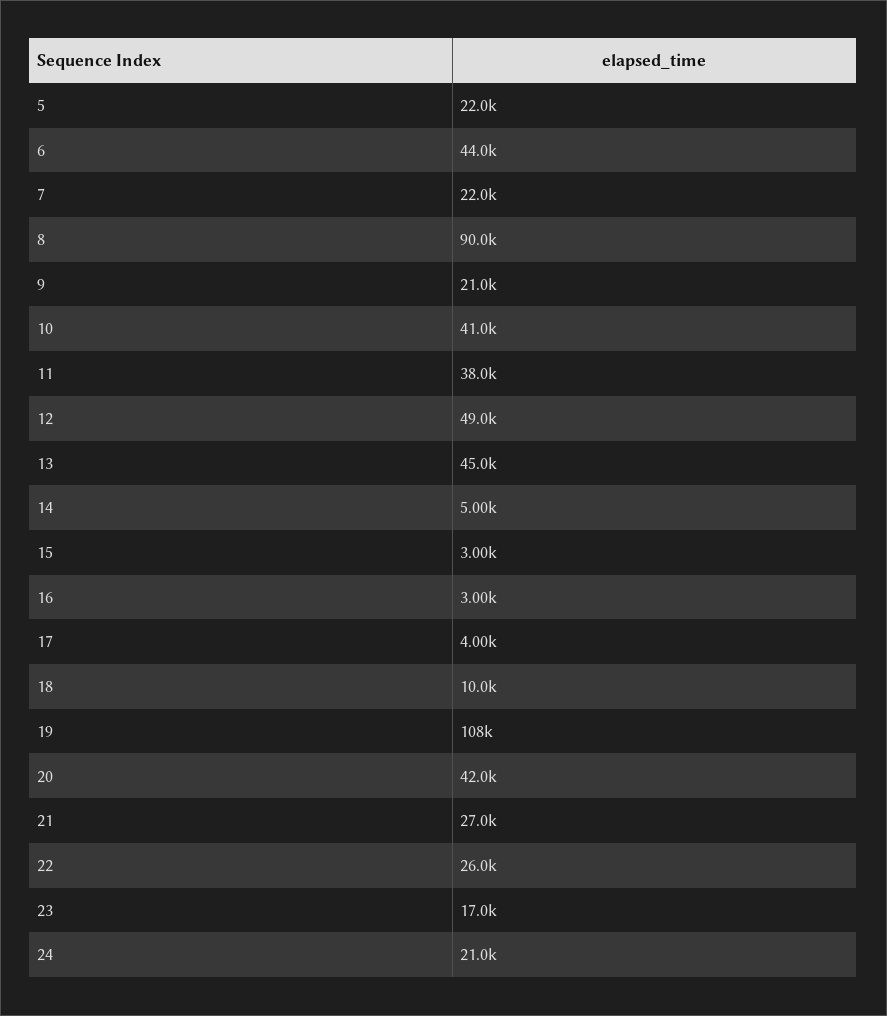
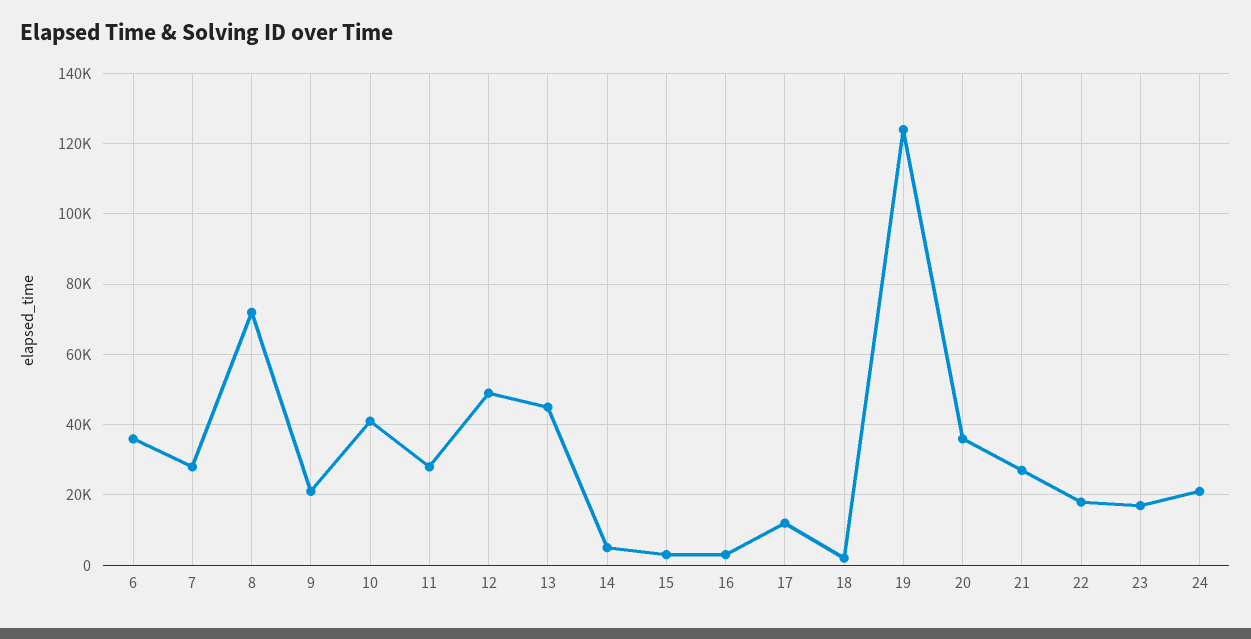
  {
-   "5": 22000,
-   "6": 44000,
+   "6": 36000,
-   "7": 22000,
+   "7": 28000,
-   "8": 90000,
+   "8": 72000,
    "9": 21000,
    "10": 41000,
-   "11": 38000,
+   "11": 28000,
    "12": 49000,
    "13": 45000,
    "14": 5000,
    "15": 3000,
    "16": 3000,
-   "17": 4000,
+   "17": 12000,
-   "18": 10000,
+   "18": 2000,
-   "19": 108000,
+   "19": 124000,
-   "20": 42000,
+   "20": 36000,
    "21": 27000,
-   "22": 26000,
+   "22": 18000,
    "23": 17000,
    "24": 21000
  }

